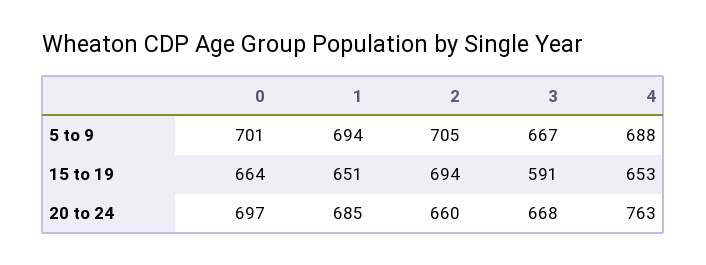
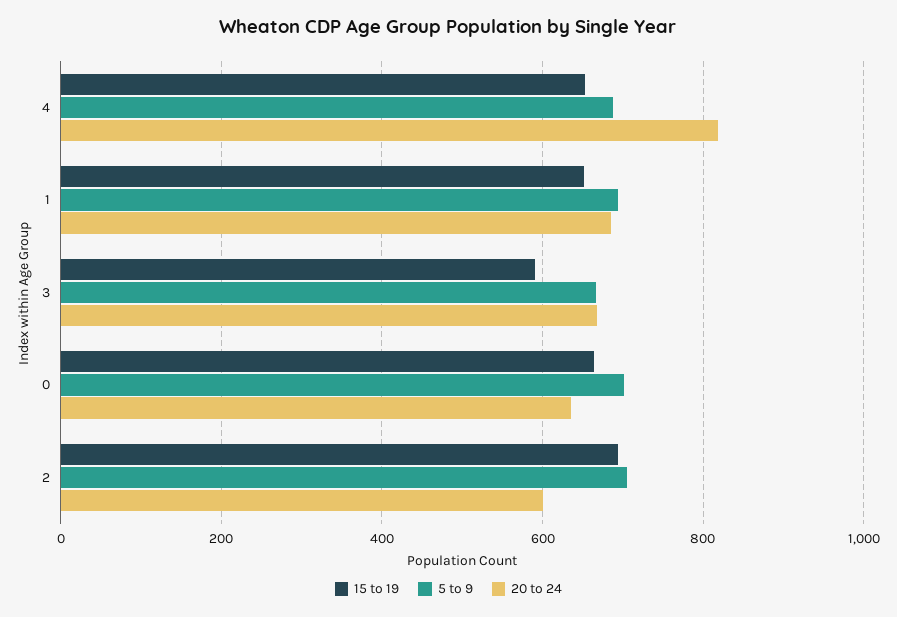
  {
    "5 to 9": {
      "0": 701,
      "1": 694,
      "2": 705,
      "3": 667,
      "4": 688
    },
    "15 to 19": {
      "0": 664,
      "1": 651,
      "2": 694,
      "3": 591,
      "4": 653
    },
    "20 to 24": {
-     "0": 697,
+     "0": 640,
      "1": 685,
-     "2": 660,
+     "2": 600,
      "3": 668,
-     "4": 763
+     "4": 820
    }
  }

